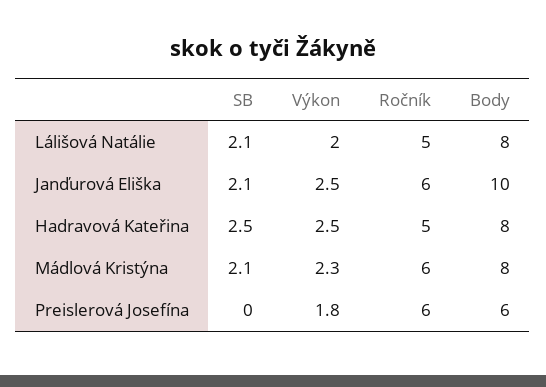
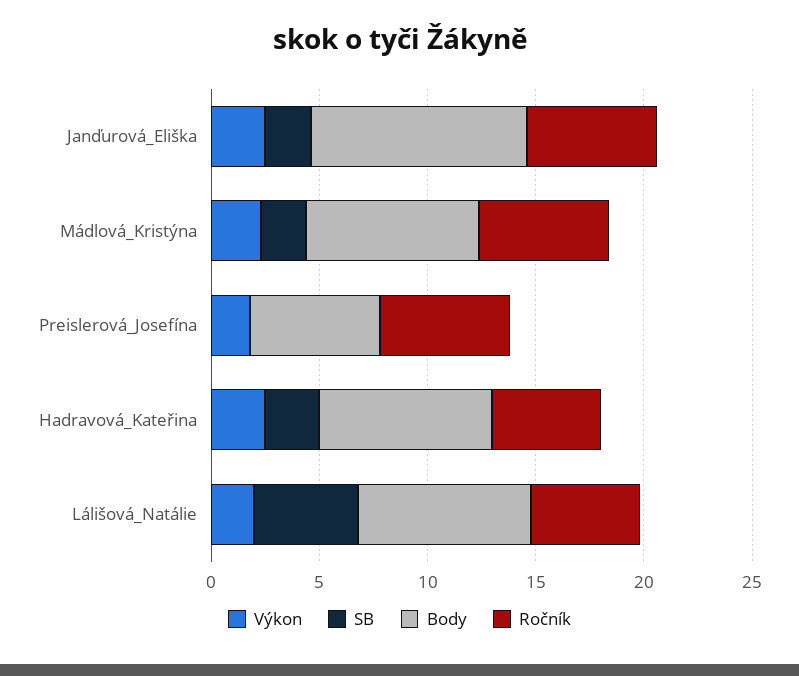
  {
    "SB": {
-     "Lálišová Natálie": 2.1,
+     "Lálišová Natálie": 5,
      "Janďurová Eliška": 2.1,
      "Hadravová Kateřina": 2.5,
      "Mádlová Kristýna": 2.1,
      "Preislerová Josefína": 0
    },
    "Výkon": {
      "Lálišová Natálie": 2,
      "Janďurová Eliška": 2.5,
      "Hadravová Kateřina": 2.5,
      "Mádlová Kristýna": 2.3,
      "Preislerová Josefína": 1.8
    },
    "Ročník": {
      "Lálišová Natálie": 5,
      "Janďurová Eliška": 6,
      "Hadravová Kateřina": 5,
      "Mádlová Kristýna": 6,
      "Preislerová Josefína": 6
    },
    "Body": {
      "Lálišová Natálie": 8,
      "Janďurová Eliška": 10,
      "Hadravová Kateřina": 8,
      "Mádlová Kristýna": 8,
      "Preislerová Josefína": 6
    }
  }

